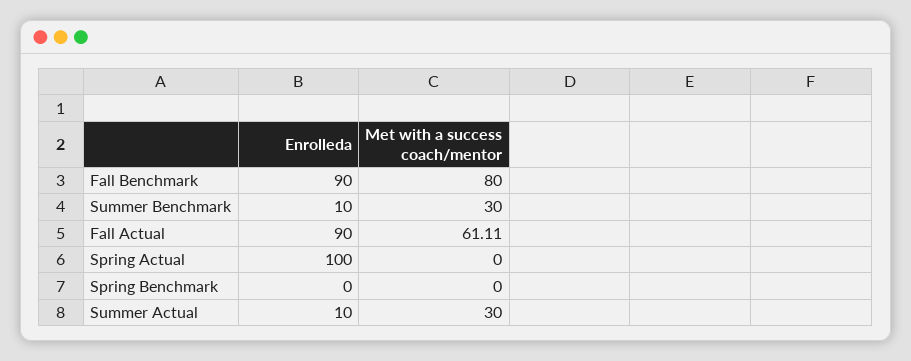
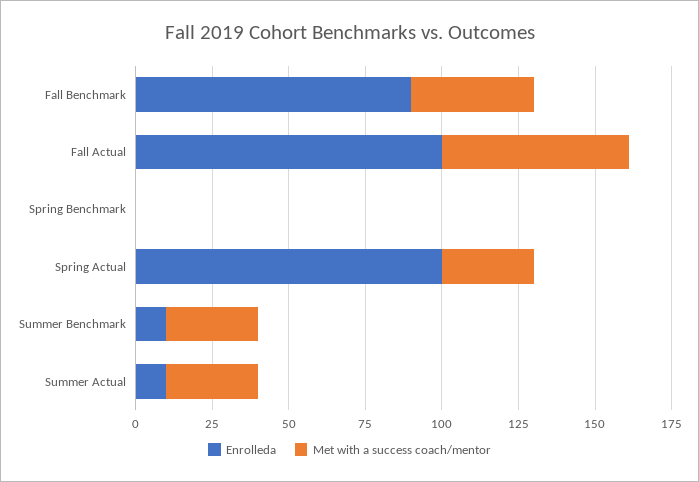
  {
    "Enrolleda": {
      "Fall Benchmark": 90,
      "Summer Benchmark": 10,
-     "Fall Actual": 90,
+     "Fall Actual": 100,
      "Spring Actual": 100,
      "Spring Benchmark": 0,
      "Summer Actual": 10
    },
    "Met with a success coach/mentor": {
-     "Fall Benchmark": 80,
+     "Fall Benchmark": 40,
      "Summer Benchmark": 30,
      "Fall Actual": 61.11,
-     "Spring Actual": 0,
+     "Spring Actual": 30,
      "Spring Benchmark": 0,
      "Summer Actual": 30
    }
  }

